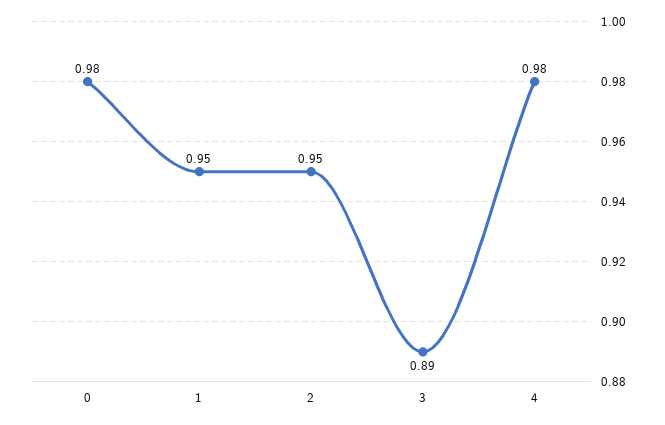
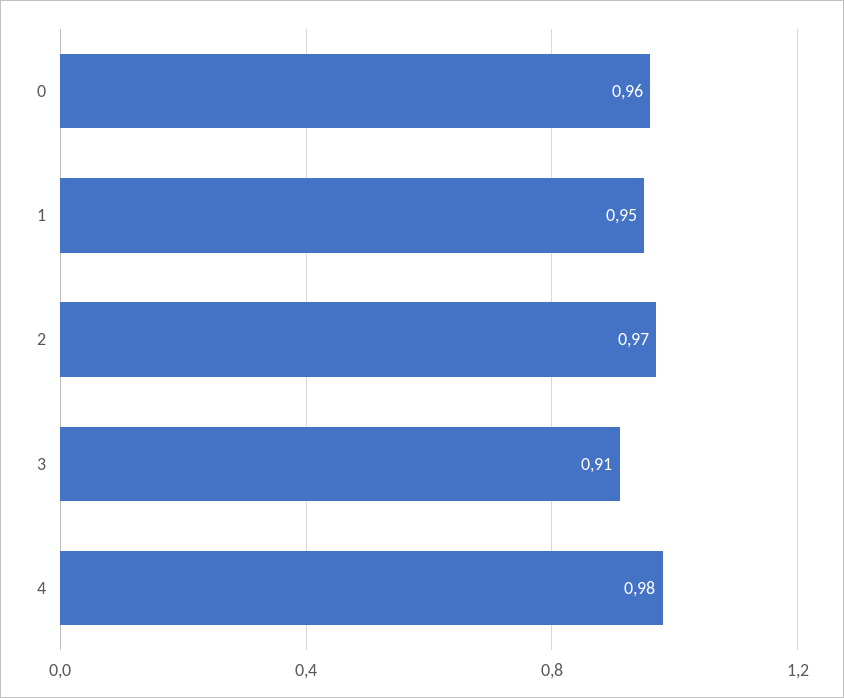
  {
-   "0": 0.98,
+   "0": 0.96,
    "1": 0.95,
-   "2": 0.95,
+   "2": 0.97,
-   "3": 0.89,
+   "3": 0.91,
    "4": 0.98
  }

